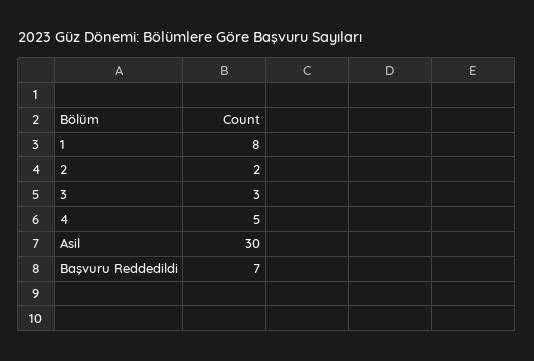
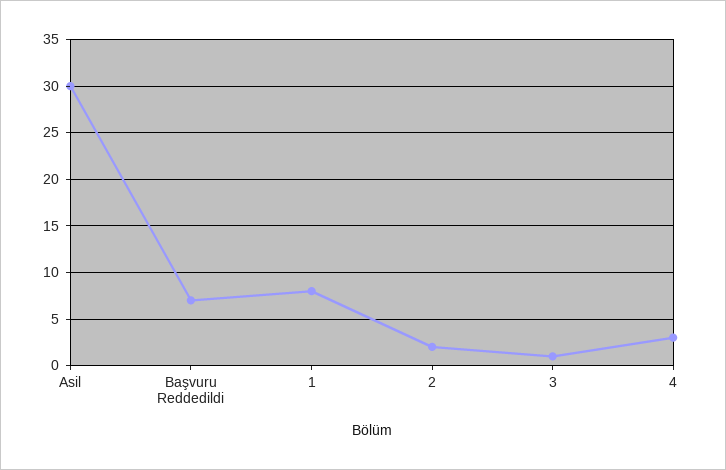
  {
    "1": 8,
    "2": 2,
-   "3": 3,
+   "3": 1,
-   "4": 5,
+   "4": 3,
    "Asil": 30,
    "Başvuru Reddedildi": 7
  }

